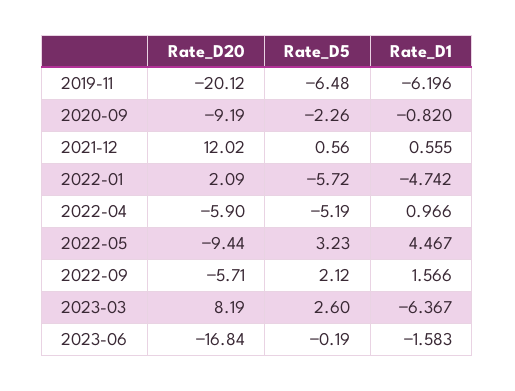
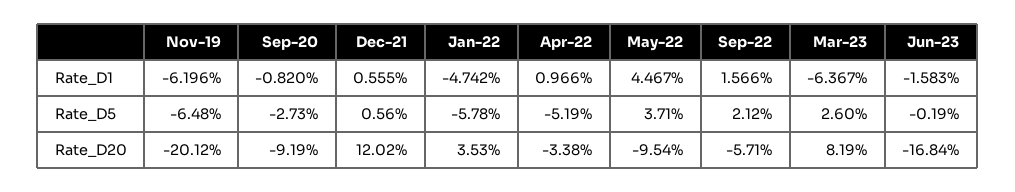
  {
    "Rate_D20": {
      "2019-11": -20.12,
      "2020-09": -9.19,
      "2021-12": 12.02,
-     "2022-01": 2.09,
+     "2022-01": 3.53,
-     "2022-04": -5.9,
+     "2022-04": -3.38,
-     "2022-05": -9.44,
+     "2022-05": -9.54,
      "2022-09": -5.71,
      "2023-03": 8.19,
      "2023-06": -16.84
    },
    "Rate_D5": {
      "2019-11": -6.48,
-     "2020-09": -2.26,
+     "2020-09": -2.73,
      "2021-12": 0.56,
-     "2022-01": -5.72,
+     "2022-01": -5.78,
      "2022-04": -5.19,
-     "2022-05": 3.23,
+     "2022-05": 3.71,
      "2022-09": 2.12,
      "2023-03": 2.6,
      "2023-06": -0.19
    },
    "Rate_D1": {
      "2019-11": -6.196,
      "2020-09": -0.82,
      "2021-12": 0.555,
      "2022-01": -4.742,
      "2022-04": 0.966,
      "2022-05": 4.467,
      "2022-09": 1.566,
      "2023-03": -6.367,
      "2023-06": -1.583
    }
  }

